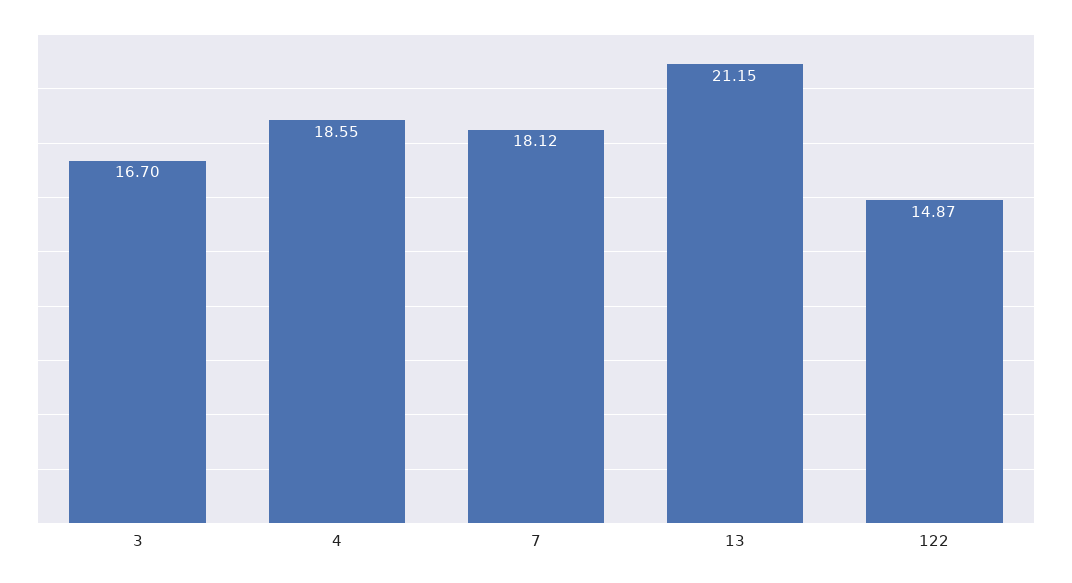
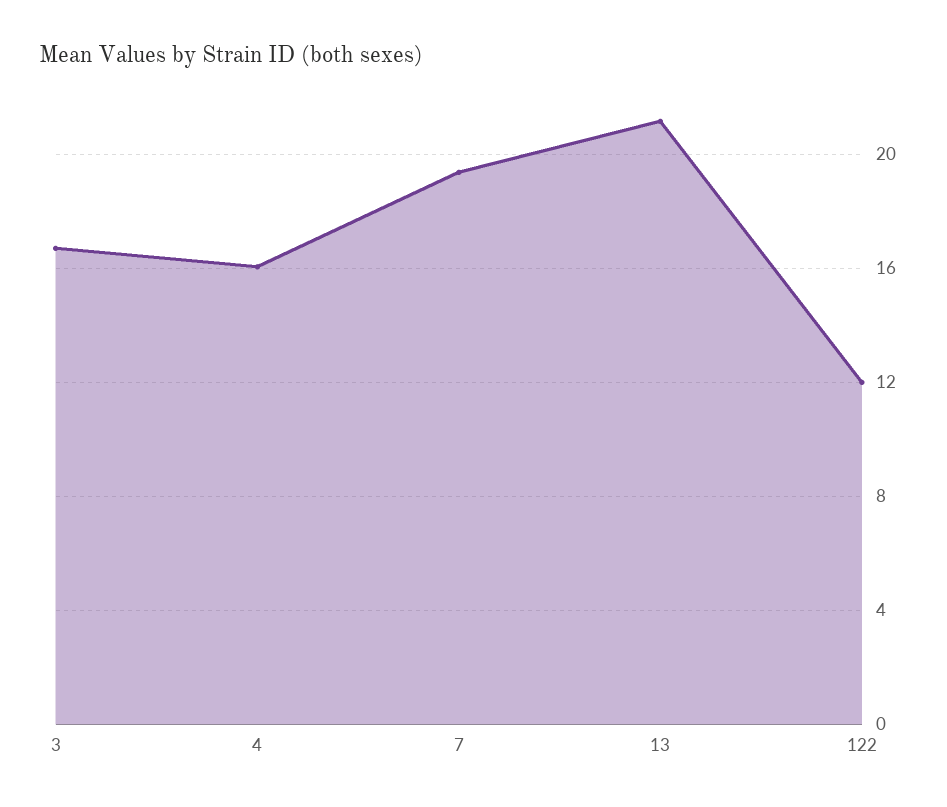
  {
    "3": 16.7,
-   "4": 18.55,
+   "4": 16,
-   "7": 18.12,
+   "7": 19.5,
    "13": 21.15,
-   "122": 14.87
+   "122": 12
  }

